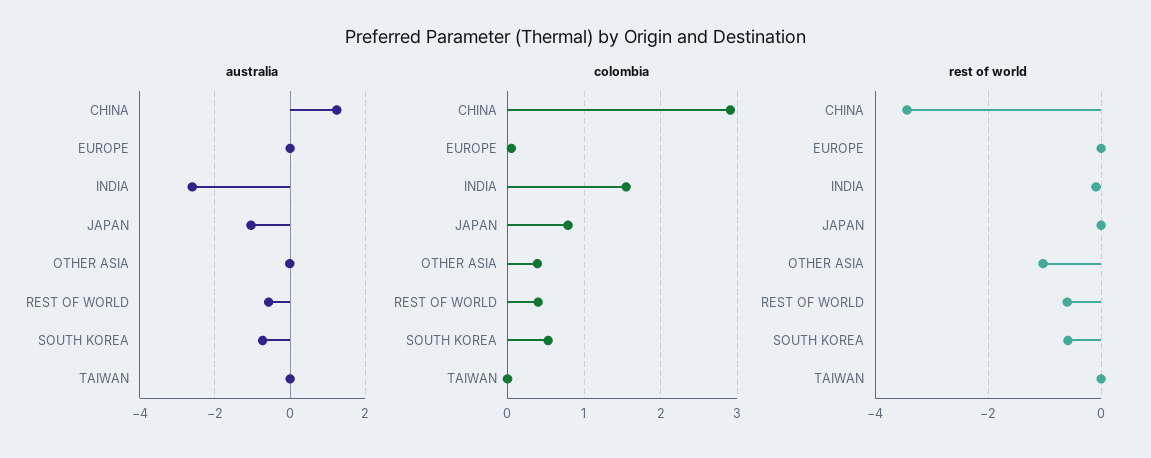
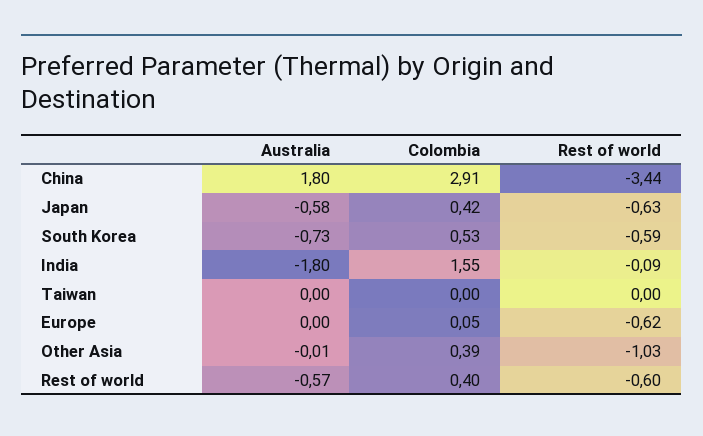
  {
    "australia": {
-     "CHINA": 1.2,
+     "CHINA": 1.8,
      "EUROPE": 0,
-     "INDIA": -2.6,
+     "INDIA": -1.8,
-     "JAPAN": -1,
+     "JAPAN": -0.58,
      "OTHER ASIA": -0.01,
      "REST OF WORLD": -0.57,
      "SOUTH KOREA": -0.73,
      "TAIWAN": 0
    },
    "colombia": {
      "CHINA": 2.91,
      "EUROPE": 0.05,
      "INDIA": 1.55,
-     "JAPAN": 0.8,
+     "JAPAN": 0.42,
      "OTHER ASIA": 0.39,
      "REST OF WORLD": 0.4,
      "SOUTH KOREA": 0.53,
      "TAIWAN": 0
    },
    "rest of world": {
      "CHINA": -3.44,
-     "EUROPE": 0,
+     "EUROPE": -0.62,
      "INDIA": -0.09,
-     "JAPAN": 0,
+     "JAPAN": -0.63,
      "OTHER ASIA": -1.03,
      "REST OF WORLD": -0.6,
      "SOUTH KOREA": -0.59,
      "TAIWAN": 0
    }
  }

